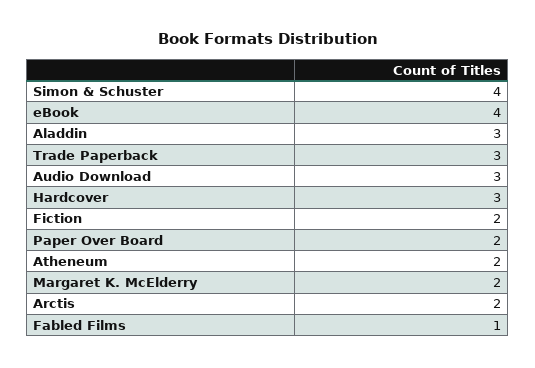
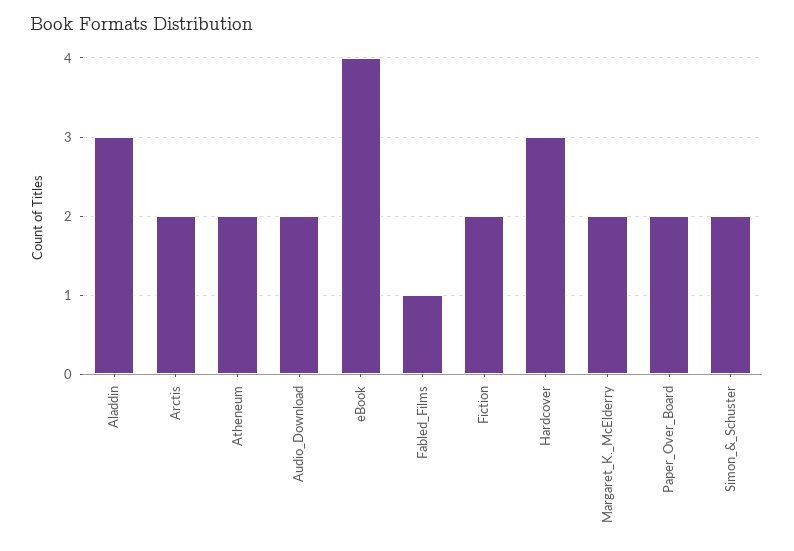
  {
-   "Simon & Schuster": 4,
+   "Simon & Schuster": 2,
    "eBook": 4,
    "Aladdin": 3,
-   "Trade Paperback": 3,
-   "Audio Download": 3,
+   "Audio Download": 2,
    "Hardcover": 3,
    "Fiction": 2,
    "Paper Over Board": 2,
    "Atheneum": 2,
    "Margaret K. McElderry": 2,
    "Arctis": 2,
    "Fabled Films": 1
  }

